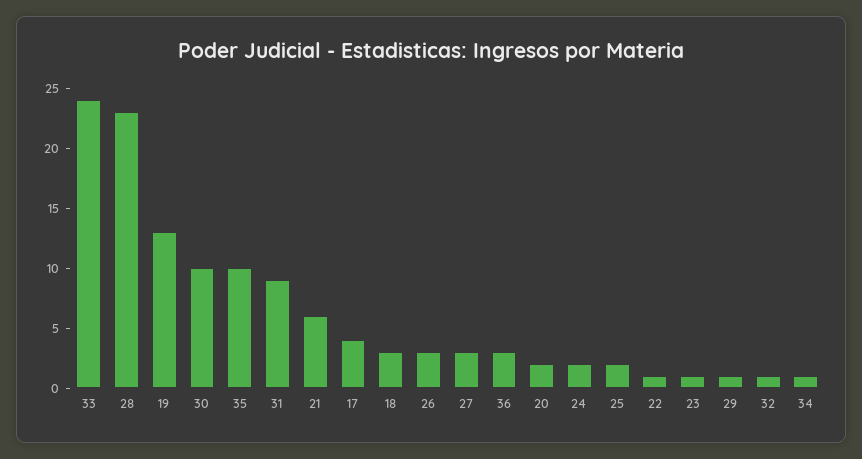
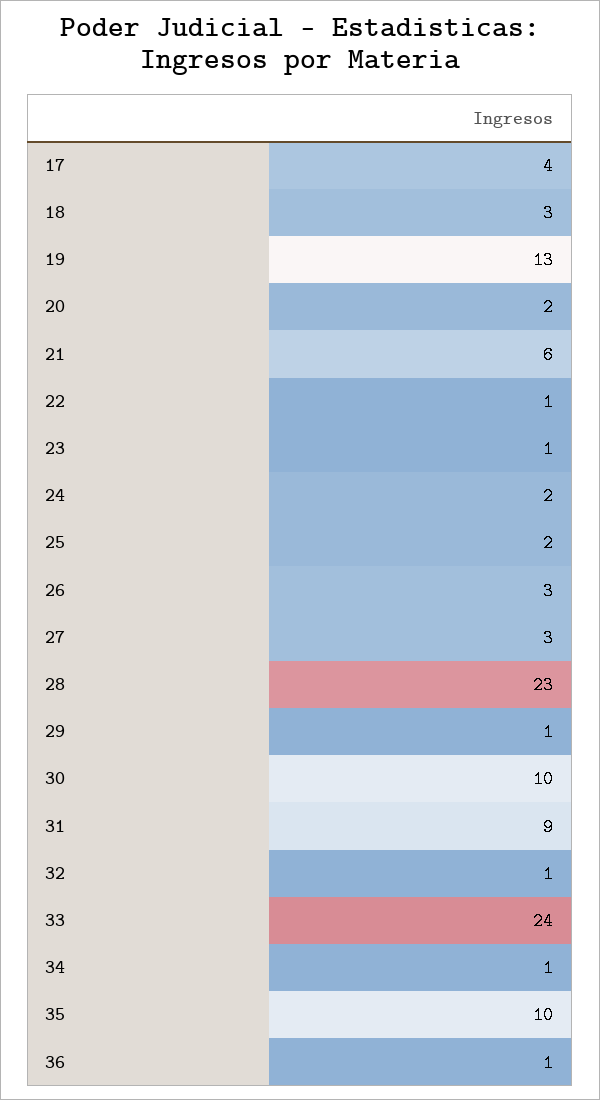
  {
    "33": 24,
    "28": 23,
    "19": 13,
    "30": 10,
    "35": 10,
    "31": 9,
    "21": 6,
    "17": 4,
    "18": 3,
    "26": 3,
    "27": 3,
-   "36": 3,
+   "36": 1,
    "20": 2,
    "24": 2,
    "25": 2,
    "22": 1,
    "23": 1,
    "29": 1,
    "32": 1,
    "34": 1
  }

